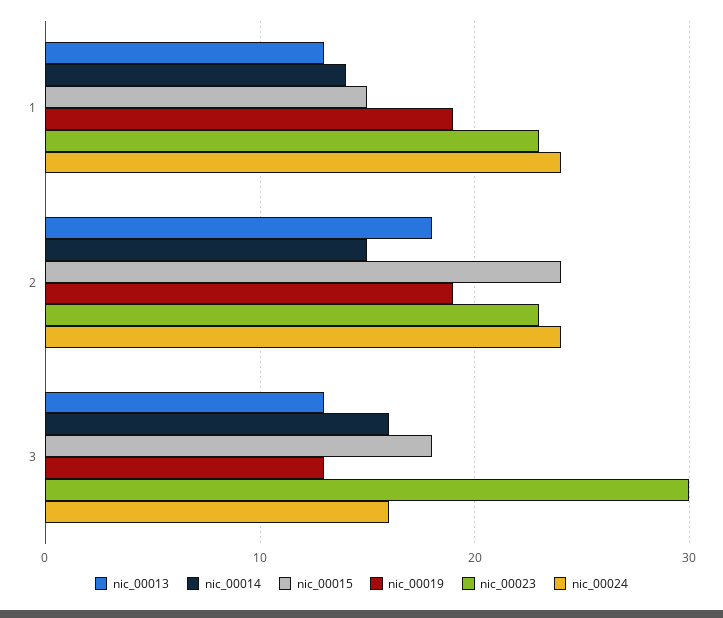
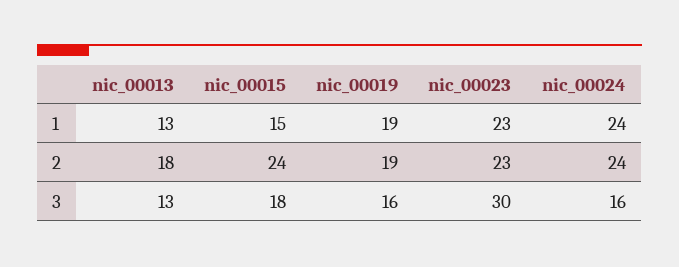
  {
    "nic_00013": {
      "1": 13,
      "2": 18,
      "3": 13
    },
-   "nic_00014": {
-     "1": 14,
-     "2": 15,
-     "3": 16
-   },
    "nic_00015": {
      "1": 15,
      "2": 24,
      "3": 18
    },
    "nic_00019": {
      "1": 19,
      "2": 19,
-     "3": 13
+     "3": 16
    },
    "nic_00023": {
      "1": 23,
      "2": 23,
      "3": 30
    },
    "nic_00024": {
      "1": 24,
      "2": 24,
      "3": 16
    }
  }

